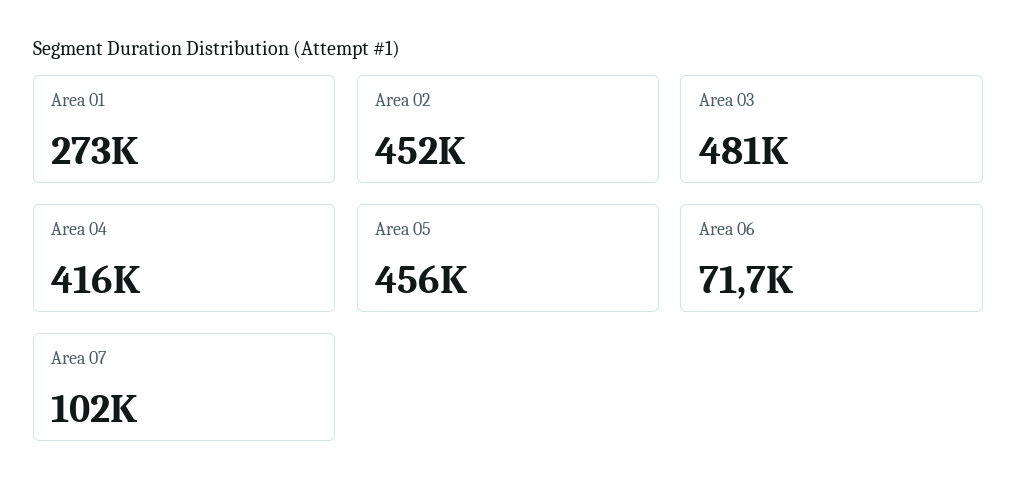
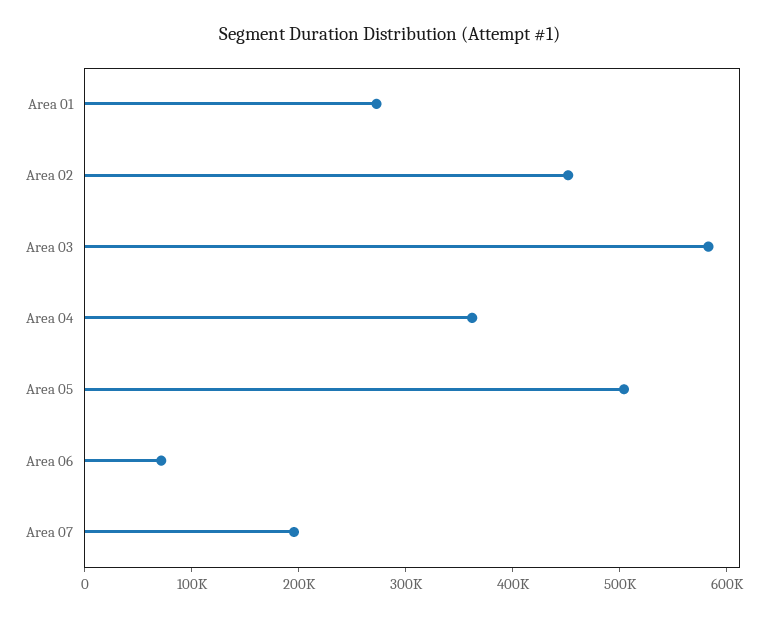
  {
    "Area 01": 273000,
    "Area 02": 452000,
-   "Area 03": 481000,
+   "Area 03": 580000,
-   "Area 04": 416000,
+   "Area 04": 360000,
-   "Area 05": 456000,
+   "Area 05": 500000,
    "Area 06": 71700,
-   "Area 07": 102000
+   "Area 07": 200000
  }

